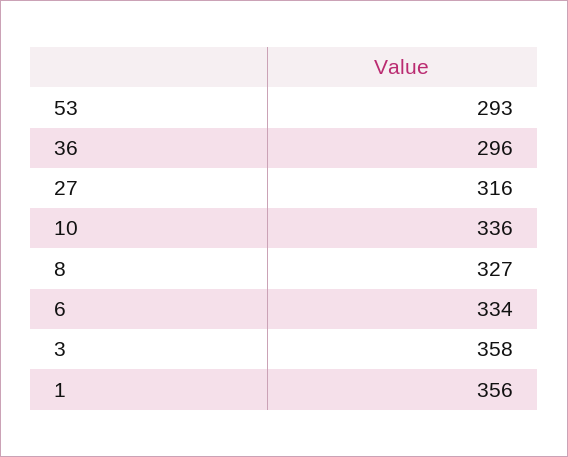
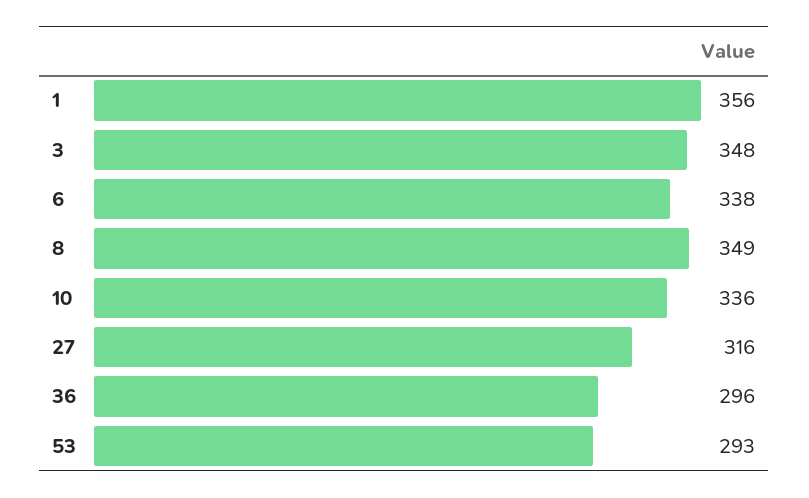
  {
    "53": 293,
    "36": 296,
    "27": 316,
    "10": 336,
-   "8": 327,
+   "8": 349,
-   "6": 334,
+   "6": 338,
-   "3": 358,
+   "3": 348,
    "1": 356
  }

